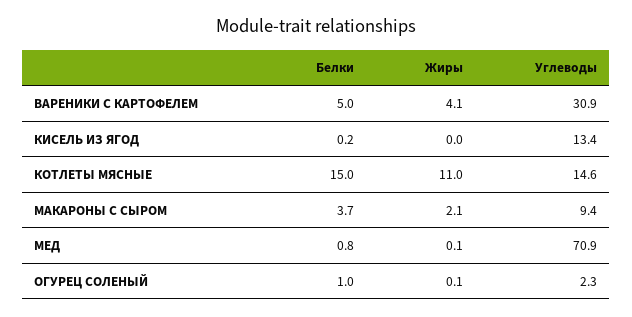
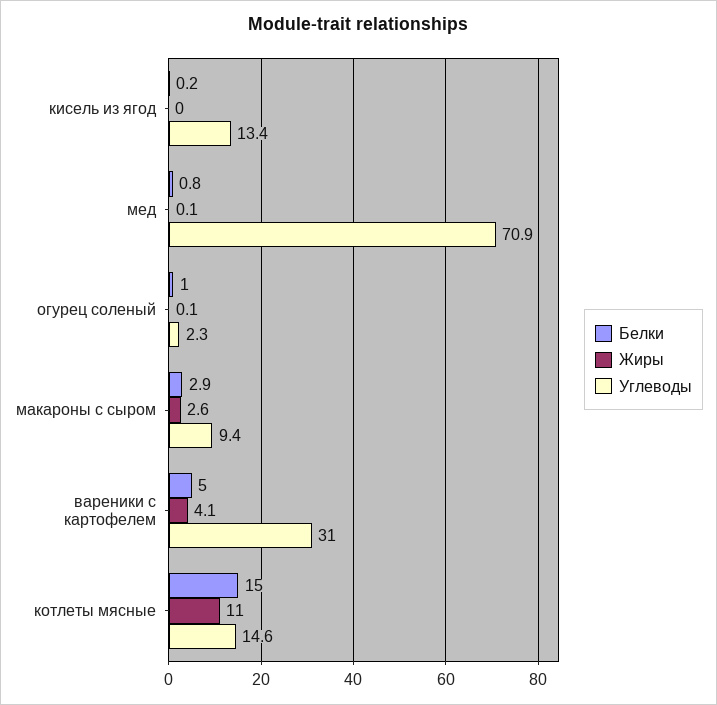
  {
    "Белки": {
      "ВАРЕНИКИ С КАРТОФЕЛЕМ": 5,
      "КИСЕЛЬ ИЗ ЯГОД": 0.2,
      "КОТЛЕТЫ МЯСНЫЕ": 15,
-     "МАКАРОНЫ С СЫРОМ": 3.7,
+     "МАКАРОНЫ С СЫРОМ": 2.9,
      "МЕД": 0.8,
      "ОГУРЕЦ СОЛЕНЫЙ": 1
    },
    "Жиры": {
      "ВАРЕНИКИ С КАРТОФЕЛЕМ": 4.1,
      "КИСЕЛЬ ИЗ ЯГОД": 0,
      "КОТЛЕТЫ МЯСНЫЕ": 11,
-     "МАКАРОНЫ С СЫРОМ": 2.1,
+     "МАКАРОНЫ С СЫРОМ": 2.6,
      "МЕД": 0.1,
      "ОГУРЕЦ СОЛЕНЫЙ": 0.1
    },
    "Углеводы": {
-     "ВАРЕНИКИ С КАРТОФЕЛЕМ": 30.9,
+     "ВАРЕНИКИ С КАРТОФЕЛЕМ": 31,
      "КИСЕЛЬ ИЗ ЯГОД": 13.4,
      "КОТЛЕТЫ МЯСНЫЕ": 14.6,
      "МАКАРОНЫ С СЫРОМ": 9.4,
      "МЕД": 70.9,
      "ОГУРЕЦ СОЛЕНЫЙ": 2.3
    }
  }

